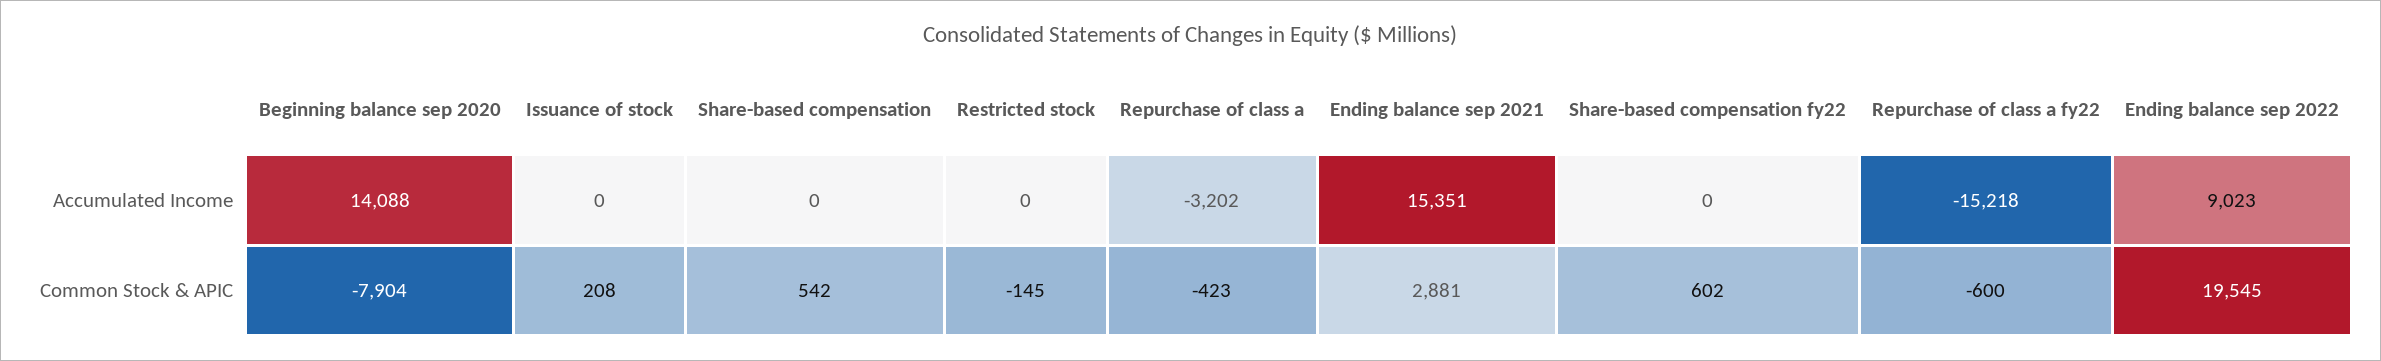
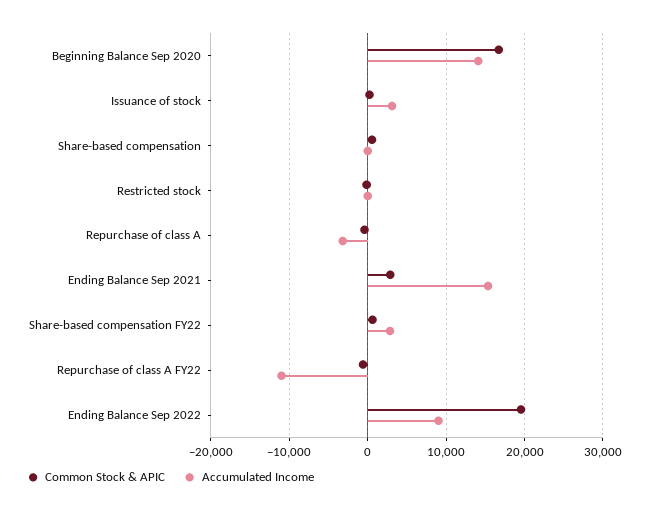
  {
    "Accumulated Income": {
      "Beginning balance sep 2020": 14088,
-     "Issuance of stock": 0,
+     "Issuance of stock": 3000,
      "Share-based compensation": 0,
      "Restricted stock": 0,
      "Repurchase of class a": -3202,
      "Ending balance sep 2021": 15351,
-     "Share-based compensation fy22": 0,
+     "Share-based compensation fy22": 3000,
-     "Repurchase of class a fy22": -15218,
+     "Repurchase of class a fy22": -11000,
      "Ending balance sep 2022": 9023
    },
    "Common Stock & APIC": {
-     "Beginning balance sep 2020": -7904,
+     "Beginning balance sep 2020": 17000,
      "Issuance of stock": 208,
      "Share-based compensation": 542,
      "Restricted stock": -145,
      "Repurchase of class a": -423,
      "Ending balance sep 2021": 2881,
      "Share-based compensation fy22": 602,
      "Repurchase of class a fy22": -600,
      "Ending balance sep 2022": 19545
    }
  }

